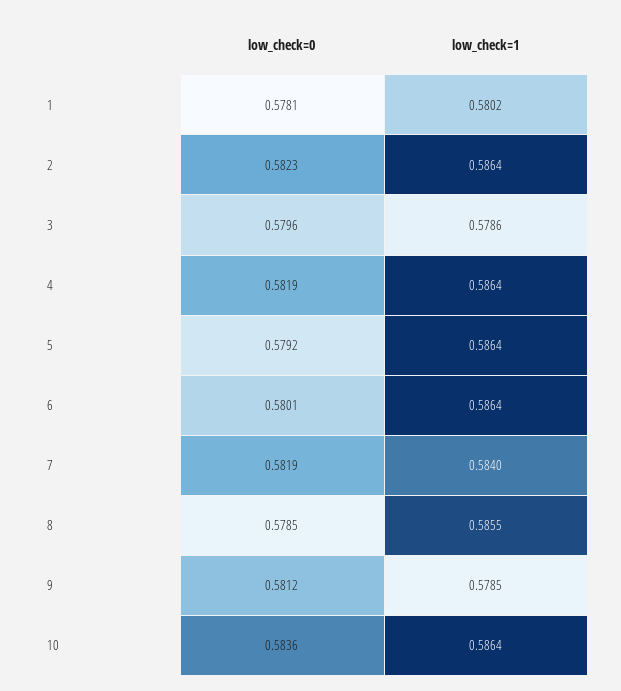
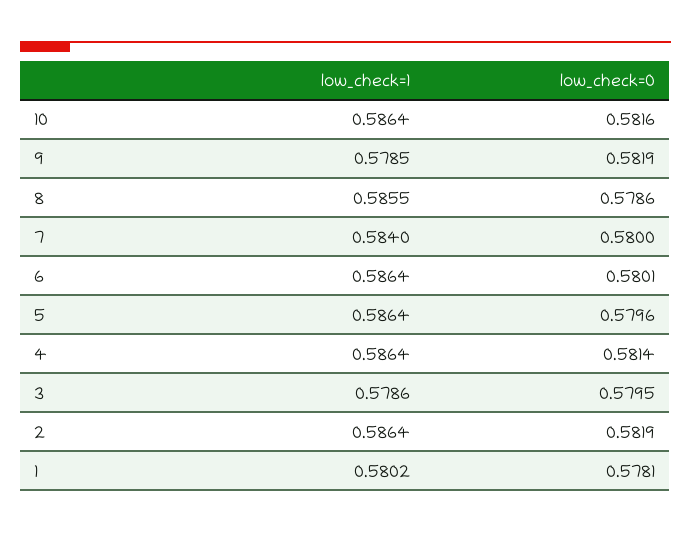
  {
    "low_check=0": {
      "1": 0.5781,
-     "2": 0.5823,
+     "2": 0.5819,
-     "3": 0.5796,
+     "3": 0.5795,
-     "4": 0.5819,
+     "4": 0.5814,
-     "5": 0.5792,
+     "5": 0.5796,
      "6": 0.5801,
-     "7": 0.5819,
+     "7": 0.58,
-     "8": 0.5785,
+     "8": 0.5786,
-     "9": 0.5812,
+     "9": 0.5819,
-     "10": 0.5836
+     "10": 0.5816
    },
    "low_check=1": {
      "1": 0.5802,
      "2": 0.5864,
      "3": 0.5786,
      "4": 0.5864,
      "5": 0.5864,
      "6": 0.5864,
      "7": 0.584,
      "8": 0.5855,
      "9": 0.5785,
      "10": 0.5864
    }
  }

